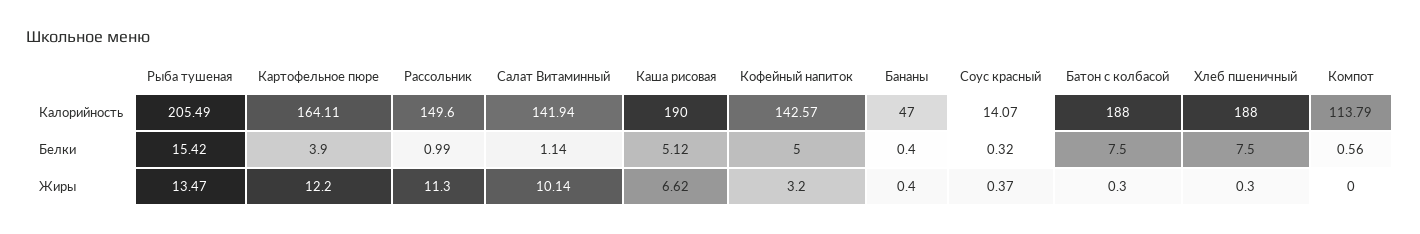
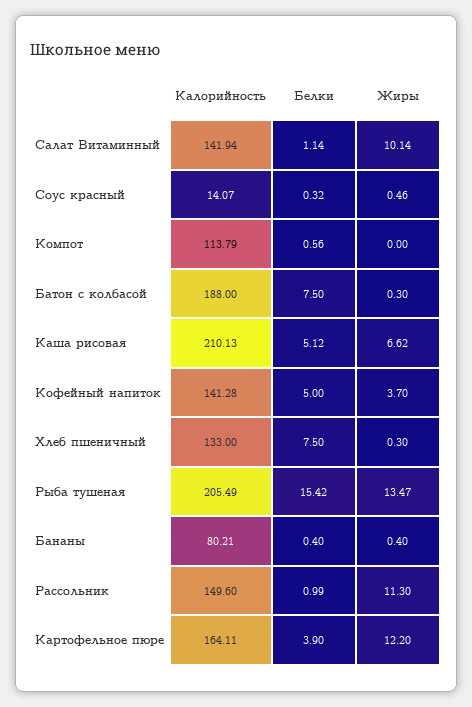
  {
    "Рыба тушеная": {
      "Калорийность": 205.49,
      "Белки": 15.42,
      "Жиры": 13.47
    },
    "Картофельное пюре": {
      "Калорийность": 164.11,
      "Белки": 3.9,
      "Жиры": 12.2
    },
    "Рассольник": {
      "Калорийность": 149.6,
      "Белки": 0.99,
      "Жиры": 11.3
    },
    "Салат Витаминный": {
      "Калорийность": 141.94,
      "Белки": 1.14,
      "Жиры": 10.14
    },
    "Каша рисовая": {
-     "Калорийность": 190,
+     "Калорийность": 210.13,
      "Белки": 5.12,
      "Жиры": 6.62
    },
    "Кофейный напиток": {
-     "Калорийность": 142.57,
+     "Калорийность": 141.28,
      "Белки": 5,
-     "Жиры": 3.2
+     "Жиры": 3.7
    },
    "Бананы": {
-     "Калорийность": 47,
+     "Калорийность": 80.21,
      "Белки": 0.4,
      "Жиры": 0.4
    },
    "Соус красный": {
      "Калорийность": 14.07,
      "Белки": 0.32,
-     "Жиры": 0.37
+     "Жиры": 0.46
    },
    "Батон с колбасой": {
      "Калорийность": 188,
      "Белки": 7.5,
      "Жиры": 0.3
    },
    "Хлеб пшеничный": {
-     "Калорийность": 188,
+     "Калорийность": 133,
      "Белки": 7.5,
      "Жиры": 0.3
    },
    "Компот": {
      "Калорийность": 113.79,
      "Белки": 0.56,
      "Жиры": 0
    }
  }

